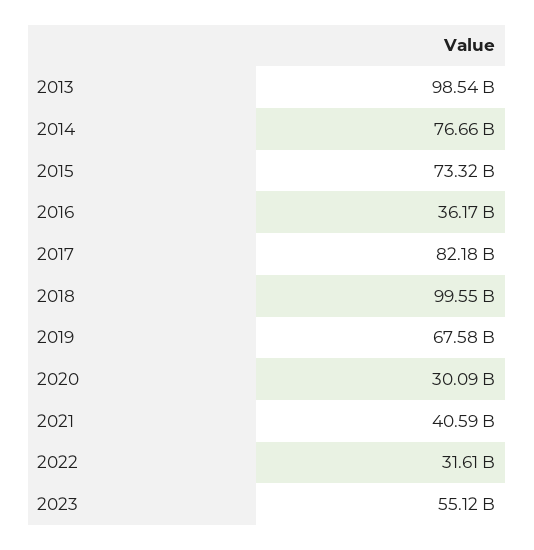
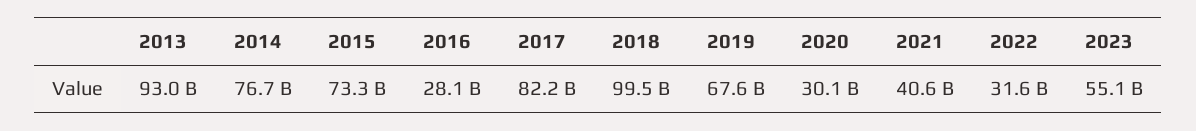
  {
-   "2013": 98540000000,
+   "2013": 93000000000,
    "2014": 76660000000,
    "2015": 73320000000,
-   "2016": 36170000000,
+   "2016": 28100000000,
    "2017": 82180000000,
    "2018": 99550000000,
    "2019": 67580000000,
    "2020": 30090000000,
    "2021": 40590000000,
    "2022": 31610000000,
    "2023": 55120000000
  }

